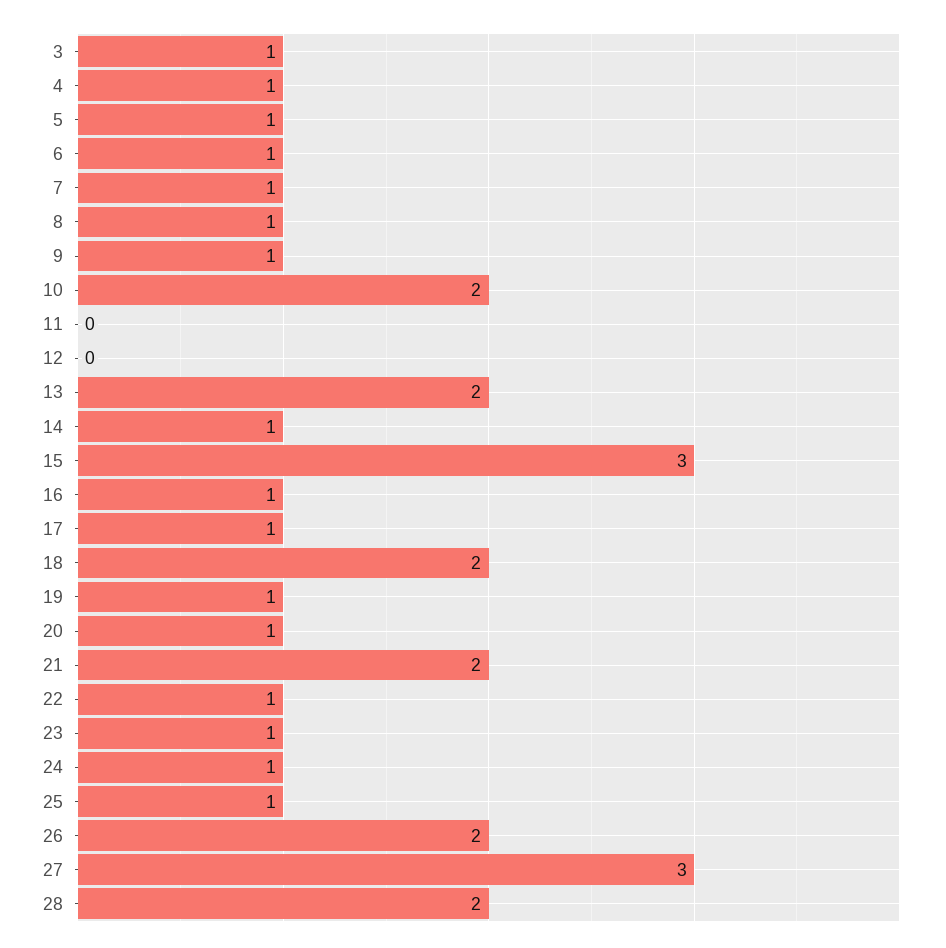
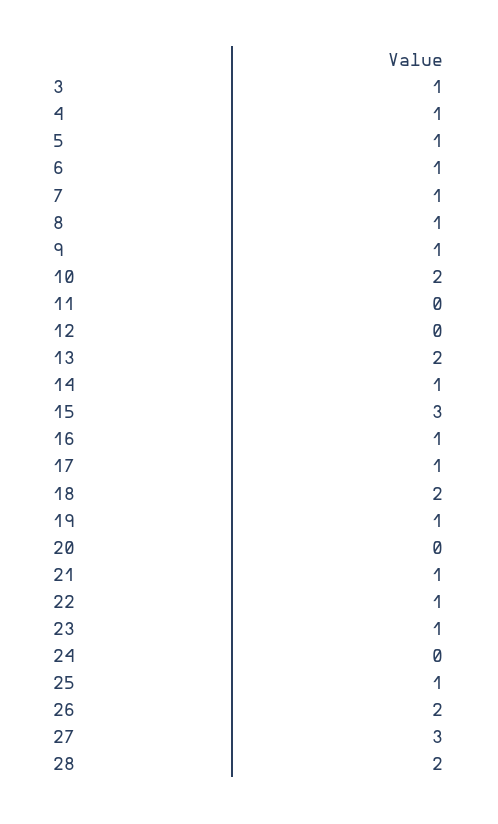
  {
    "3": 1,
    "4": 1,
    "5": 1,
    "6": 1,
    "7": 1,
    "8": 1,
    "9": 1,
    "10": 2,
    "11": 0,
    "12": 0,
    "13": 2,
    "14": 1,
    "15": 3,
    "16": 1,
    "17": 1,
    "18": 2,
    "19": 1,
-   "20": 1,
+   "20": 0,
-   "21": 2,
+   "21": 1,
    "22": 1,
    "23": 1,
-   "24": 1,
+   "24": 0,
    "25": 1,
    "26": 2,
    "27": 3,
    "28": 2
  }

